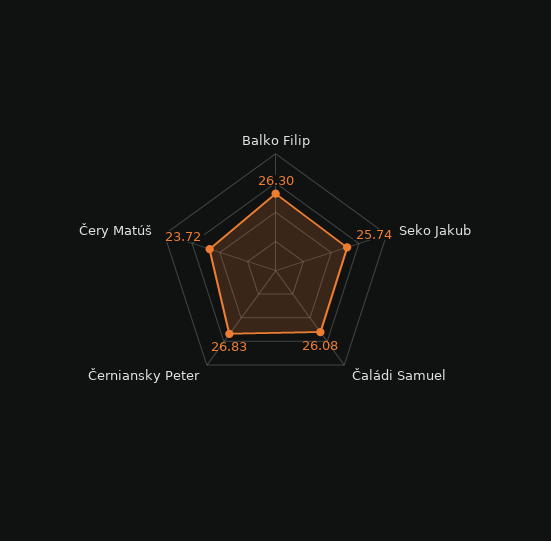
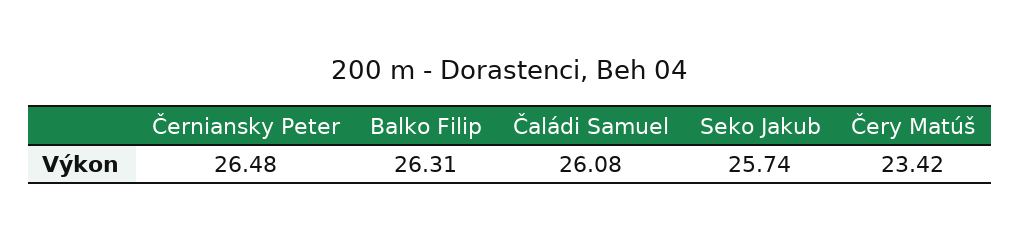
  {
-   "Balko Filip": 26.3,
+   "Balko Filip": 26.31,
    "Seko Jakub": 25.74,
    "Čaládi Samuel": 26.08,
-   "Černiansky Peter": 26.83,
+   "Černiansky Peter": 26.48,
-   "Čery Matúš": 23.72
+   "Čery Matúš": 23.42
  }

